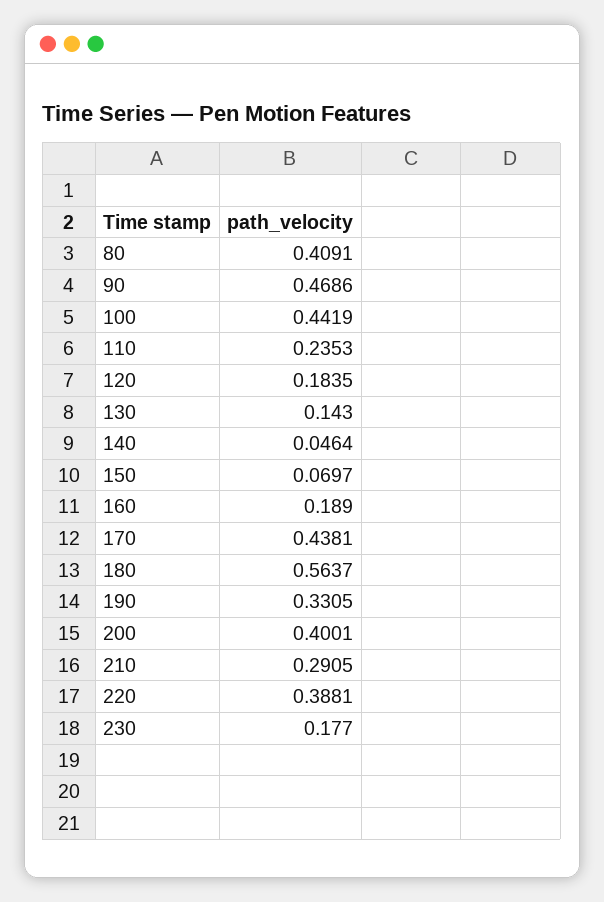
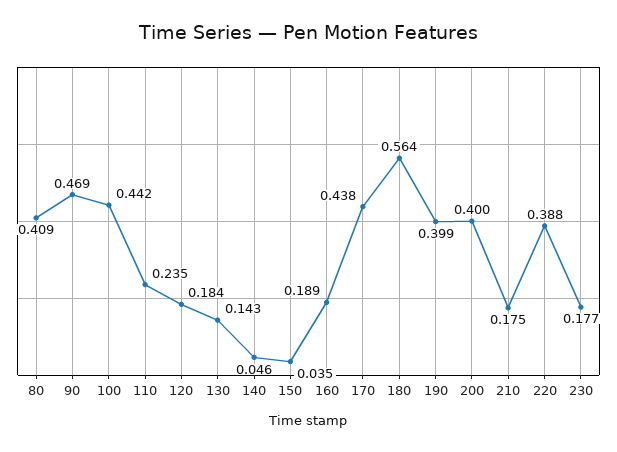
  {
    "80": 0.4091,
    "90": 0.4686,
    "100": 0.4419,
    "110": 0.2353,
    "120": 0.1835,
    "130": 0.143,
    "140": 0.0464,
-   "150": 0.0697,
+   "150": 0.035,
    "160": 0.189,
    "170": 0.4381,
    "180": 0.5637,
-   "190": 0.3305,
+   "190": 0.399,
    "200": 0.4001,
-   "210": 0.2905,
+   "210": 0.175,
    "220": 0.3881,
    "230": 0.177
  }

